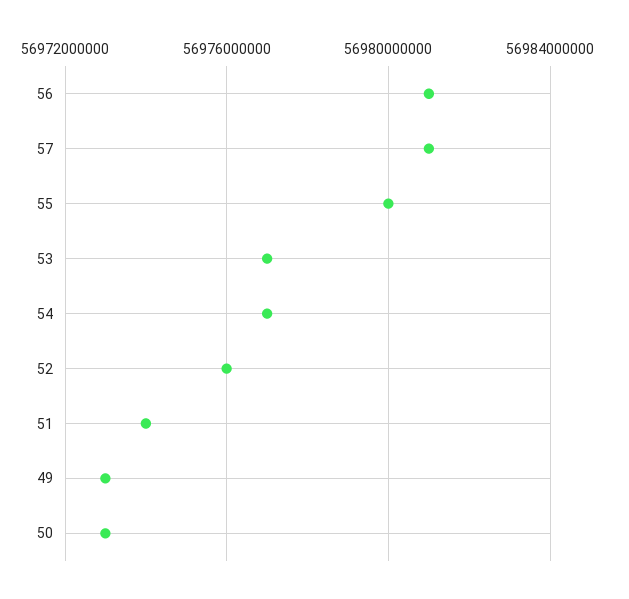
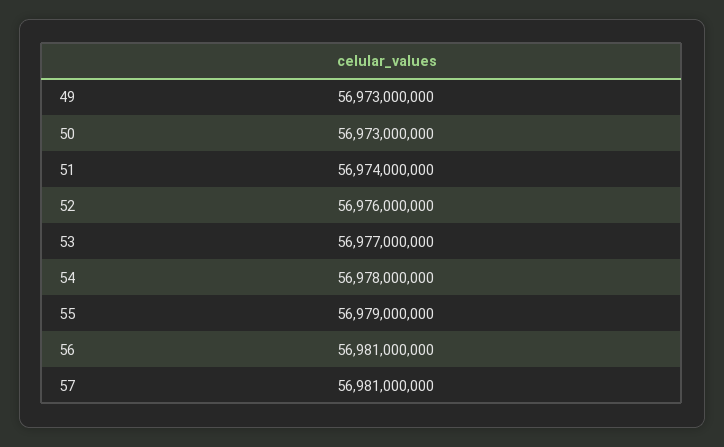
  {
    "56": 56981000000,
    "57": 56981000000,
-   "55": 56980000000,
+   "55": 56979000000,
    "53": 56977000000,
-   "54": 56977000000,
+   "54": 56978000000,
    "52": 56976000000,
    "51": 56974000000,
    "49": 56973000000,
    "50": 56973000000
  }

